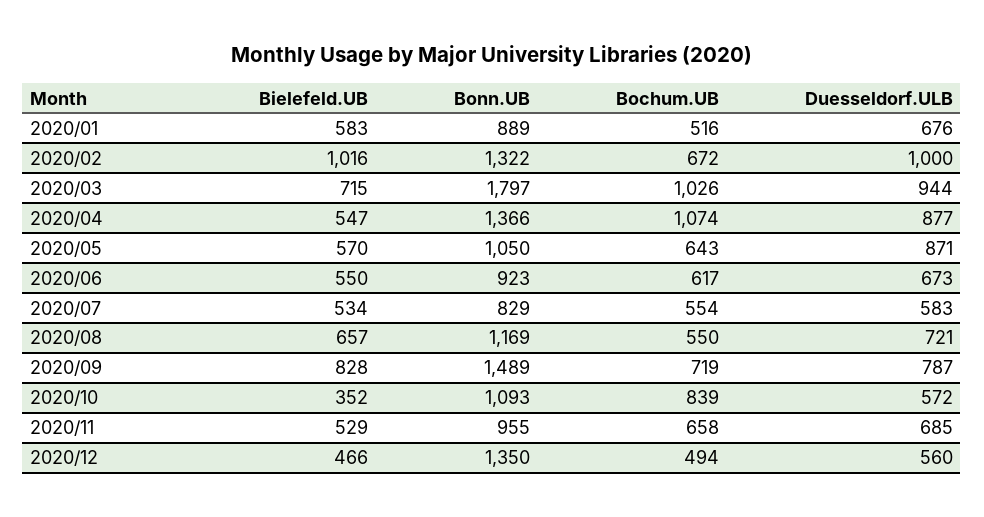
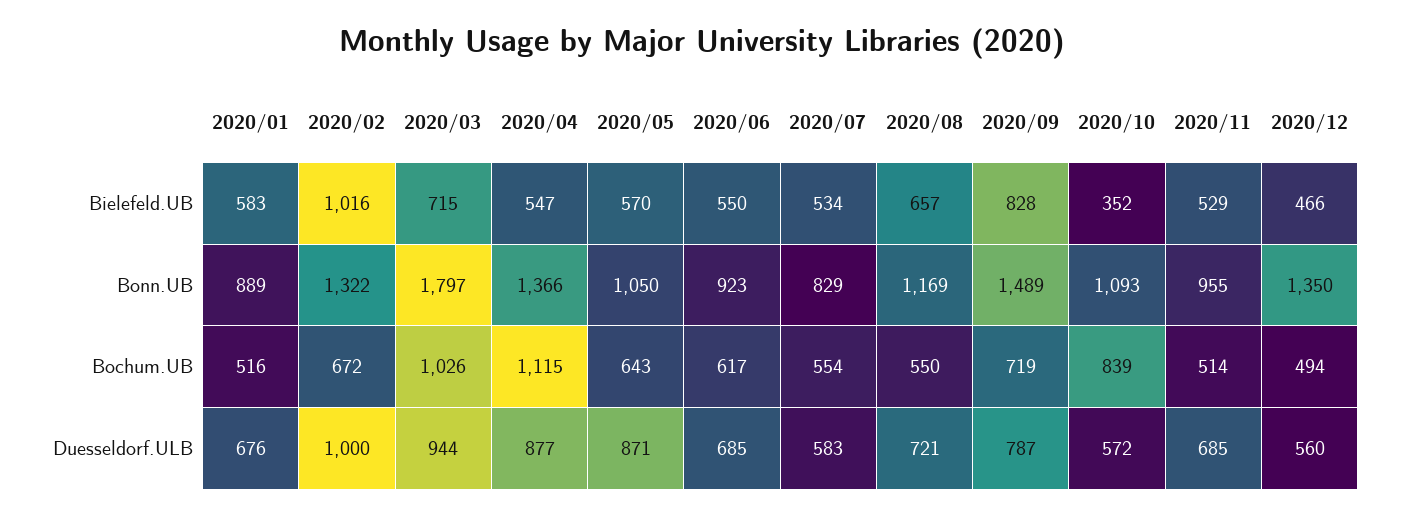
  {
    "Bielefeld.UB": {
      "2020/01": 583,
      "2020/02": 1016,
      "2020/03": 715,
      "2020/04": 547,
      "2020/05": 570,
      "2020/06": 550,
      "2020/07": 534,
      "2020/08": 657,
      "2020/09": 828,
      "2020/10": 352,
      "2020/11": 529,
      "2020/12": 466
    },
    "Bonn.UB": {
      "2020/01": 889,
      "2020/02": 1322,
      "2020/03": 1797,
      "2020/04": 1366,
      "2020/05": 1050,
      "2020/06": 923,
      "2020/07": 829,
      "2020/08": 1169,
      "2020/09": 1489,
      "2020/10": 1093,
      "2020/11": 955,
      "2020/12": 1350
    },
    "Bochum.UB": {
      "2020/01": 516,
      "2020/02": 672,
      "2020/03": 1026,
-     "2020/04": 1074,
+     "2020/04": 1115,
      "2020/05": 643,
      "2020/06": 617,
      "2020/07": 554,
      "2020/08": 550,
      "2020/09": 719,
      "2020/10": 839,
-     "2020/11": 658,
+     "2020/11": 514,
      "2020/12": 494
    },
    "Duesseldorf.ULB": {
      "2020/01": 676,
      "2020/02": 1000,
      "2020/03": 944,
      "2020/04": 877,
      "2020/05": 871,
-     "2020/06": 673,
+     "2020/06": 685,
      "2020/07": 583,
      "2020/08": 721,
      "2020/09": 787,
      "2020/10": 572,
      "2020/11": 685,
      "2020/12": 560
    }
  }

